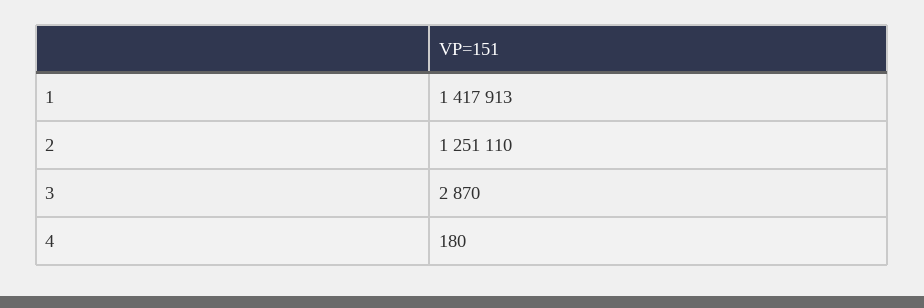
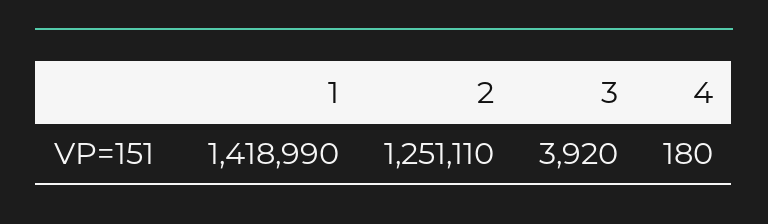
  {
-   "1": 1417913,
+   "1": 1418990,
    "2": 1251110,
-   "3": 2870,
+   "3": 3920,
    "4": 180
  }

